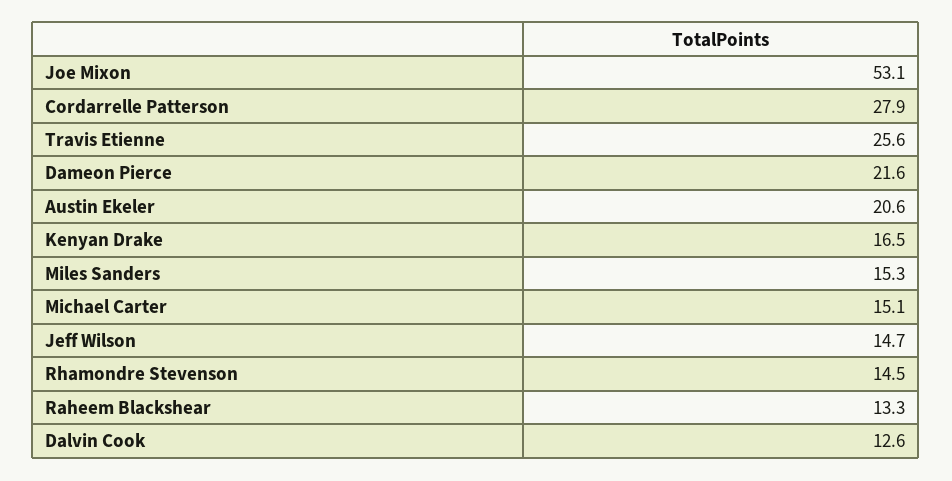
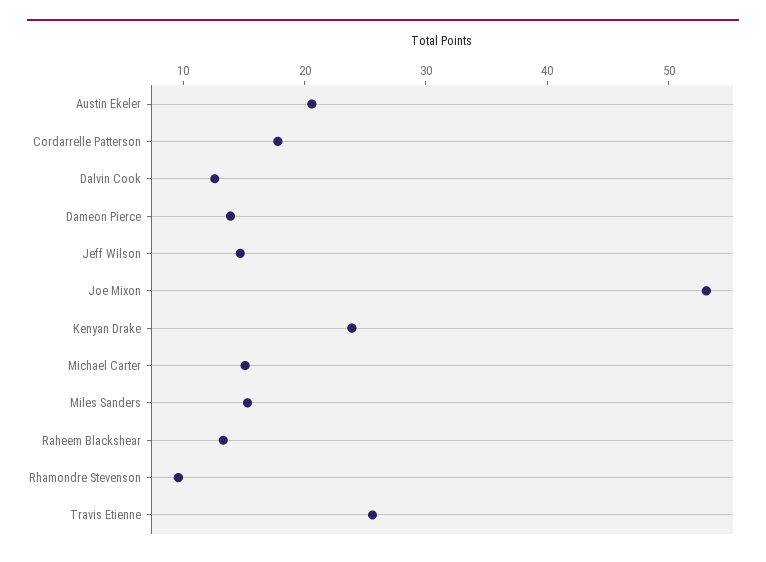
  {
    "Joe Mixon": 53.1,
-   "Cordarrelle Patterson": 27.9,
+   "Cordarrelle Patterson": 18,
    "Travis Etienne": 25.6,
-   "Dameon Pierce": 21.6,
+   "Dameon Pierce": 14,
    "Austin Ekeler": 20.6,
-   "Kenyan Drake": 16.5,
+   "Kenyan Drake": 24,
    "Miles Sanders": 15.3,
    "Michael Carter": 15.1,
    "Jeff Wilson": 14.7,
-   "Rhamondre Stevenson": 14.5,
+   "Rhamondre Stevenson": 10,
    "Raheem Blackshear": 13.3,
    "Dalvin Cook": 12.6
  }

